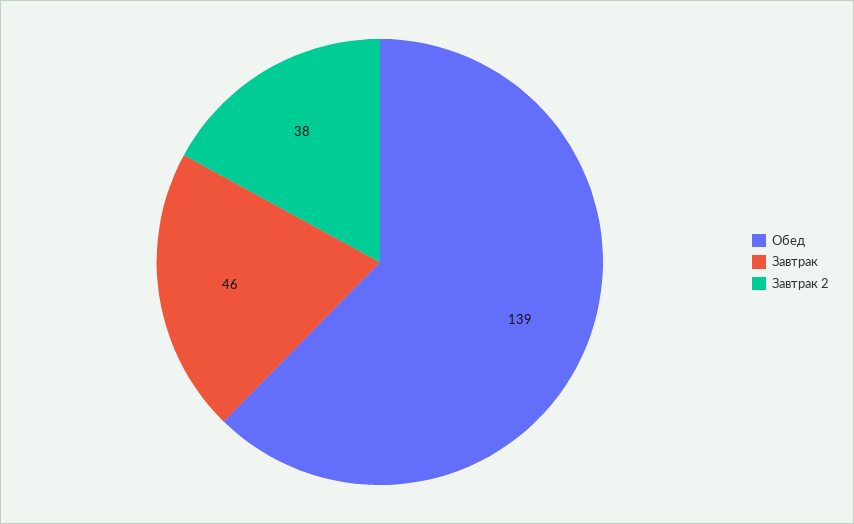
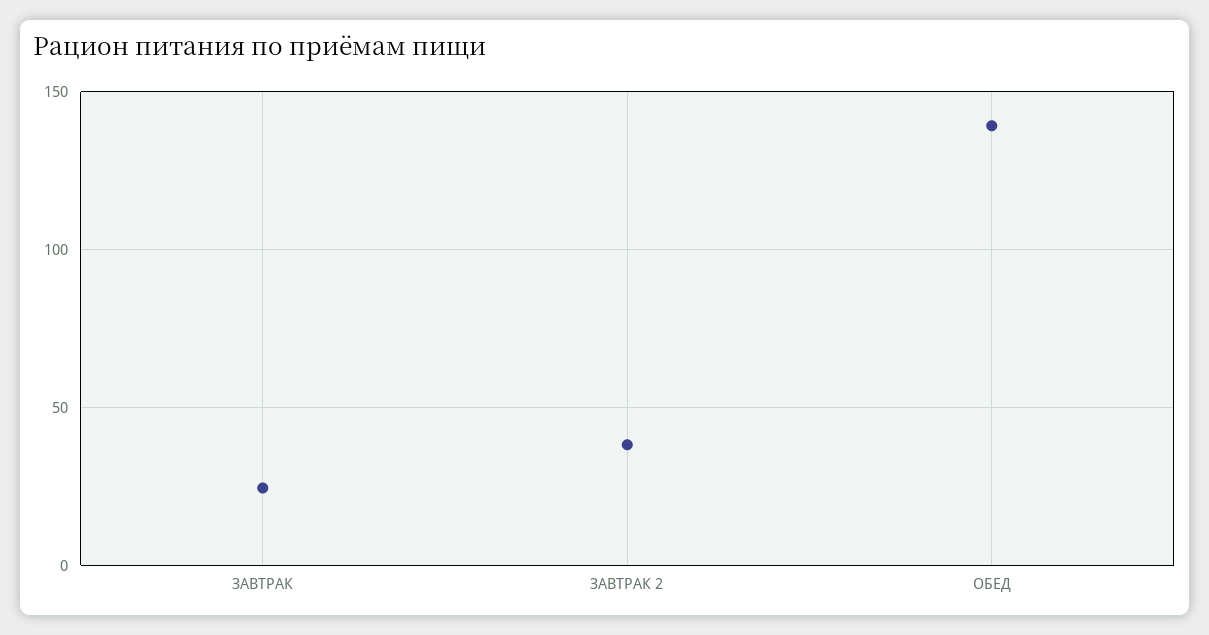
  {
    "Обед": 139,
-   "Завтрак": 46,
+   "Завтрак": 25,
    "Завтрак 2": 38
  }

